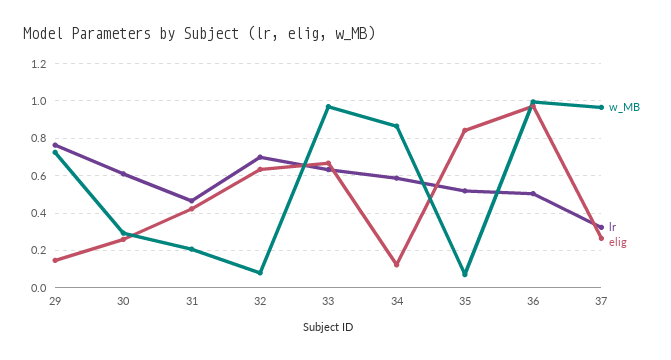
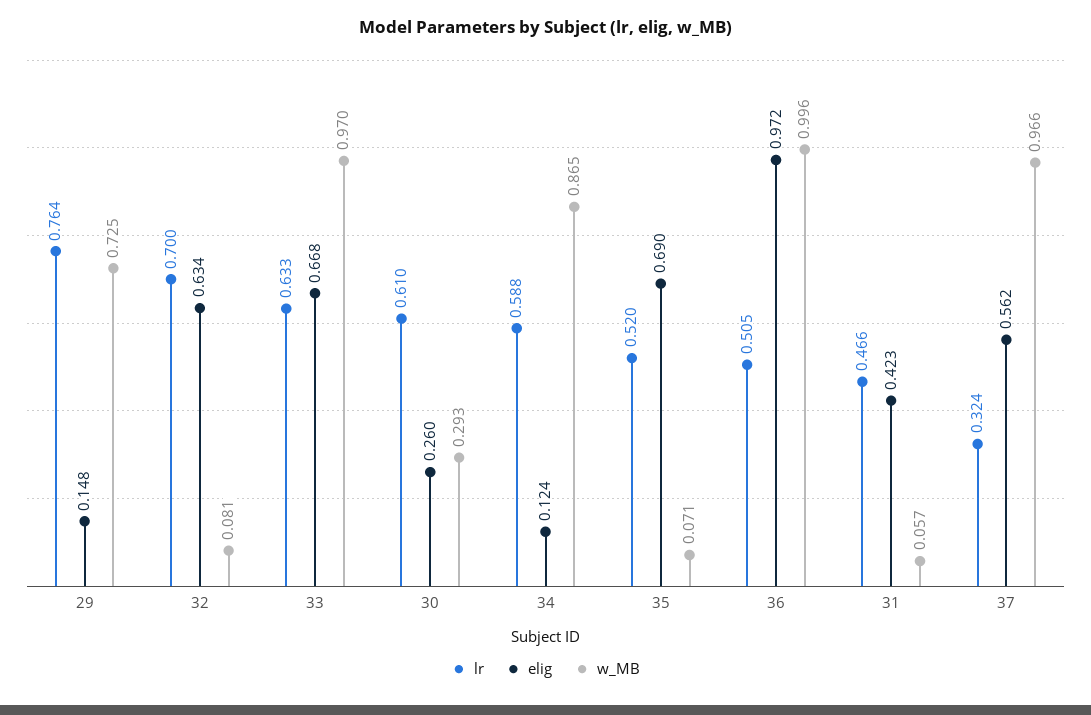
  {
    "w_MB": {
      "29": 0.725,
      "30": 0.293,
-     "31": 0.2,
+     "31": 0.057,
      "32": 0.081,
      "33": 0.97,
      "34": 0.865,
      "35": 0.071,
      "36": 0.996,
      "37": 0.966
    },
    "lr": {
      "29": 0.764,
      "30": 0.61,
      "31": 0.466,
      "32": 0.7,
      "33": 0.633,
      "34": 0.588,
      "35": 0.52,
      "36": 0.505,
      "37": 0.324
    },
    "elig": {
      "29": 0.148,
      "30": 0.26,
      "31": 0.423,
      "32": 0.634,
      "33": 0.668,
      "34": 0.124,
-     "35": 0.85,
+     "35": 0.69,
      "36": 0.972,
-     "37": 0.25
+     "37": 0.562
    }
  }

